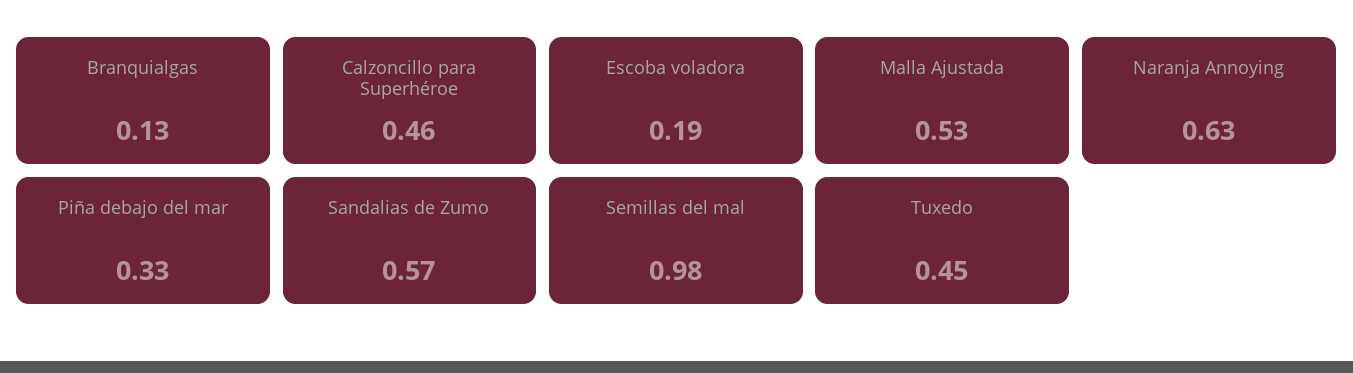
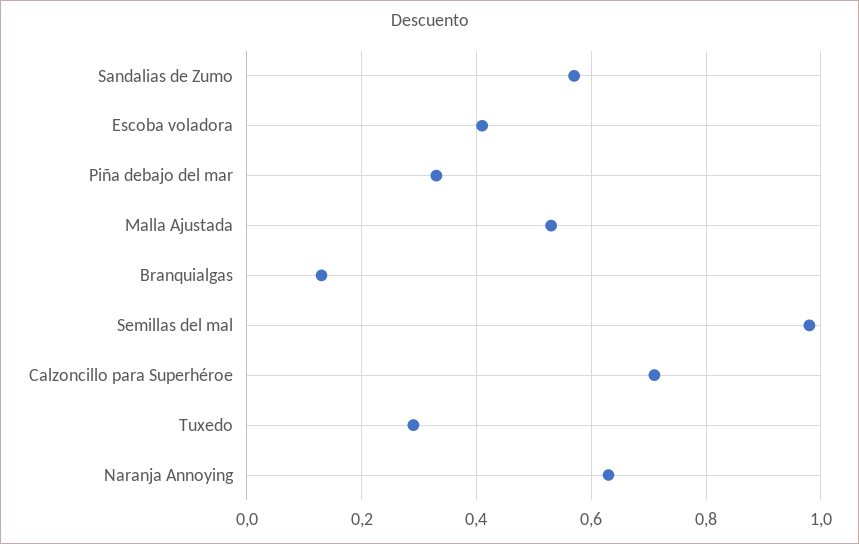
  {
    "Branquialgas": 0.13,
-   "Calzoncillo para Superhéroe": 0.46,
+   "Calzoncillo para Superhéroe": 0.7,
-   "Escoba voladora": 0.19,
+   "Escoba voladora": 0.4,
    "Malla Ajustada": 0.53,
    "Naranja Annoying": 0.63,
    "Piña debajo del mar": 0.33,
    "Sandalias de Zumo": 0.57,
    "Semillas del mal": 0.98,
-   "Tuxedo": 0.45
+   "Tuxedo": 0.3
  }

